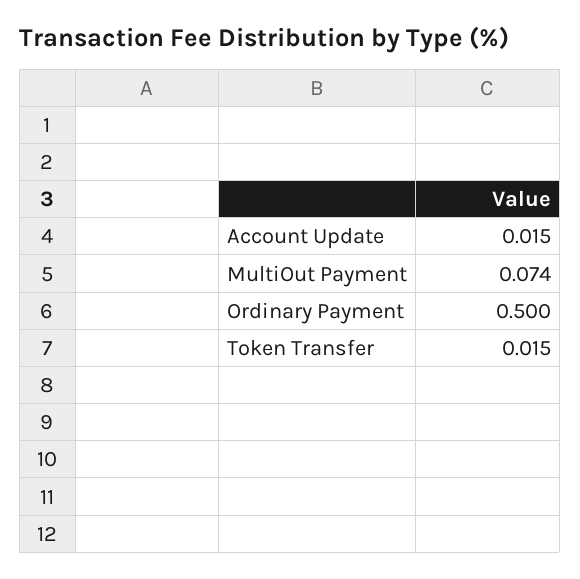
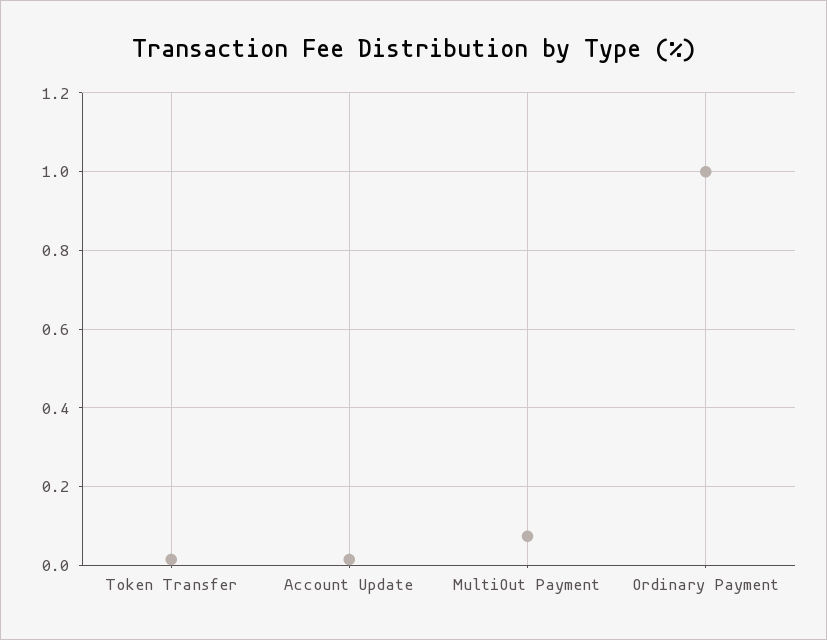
  {
    "Account Update": 0.015,
    "MultiOut Payment": 0.074,
-   "Ordinary Payment": 0.5,
+   "Ordinary Payment": 1,
    "Token Transfer": 0.015
  }

